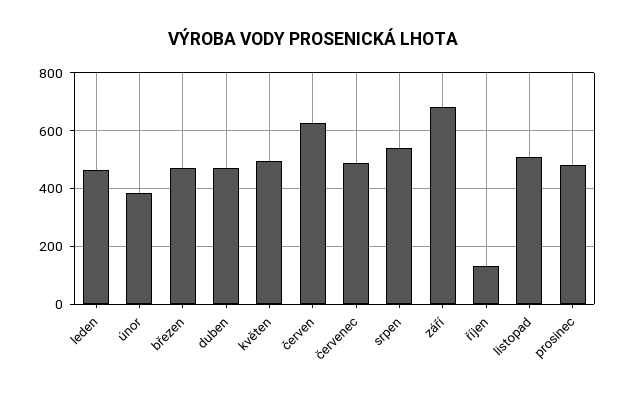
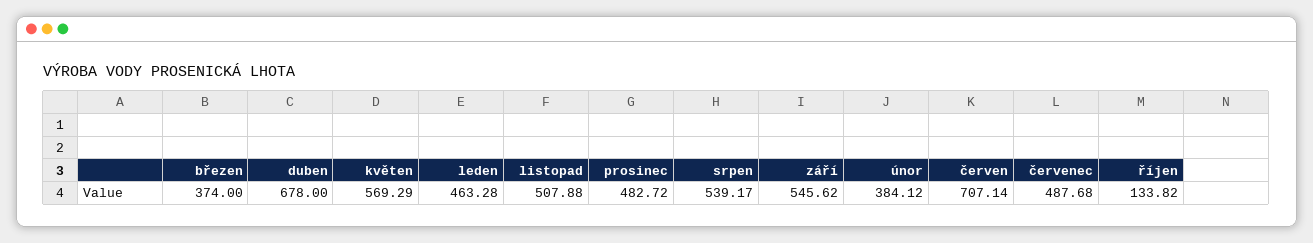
  {
    "leden": 463.28,
    "únor": 384.12,
-   "březen": 475,
+   "březen": 374,
-   "duben": 475,
+   "duben": 678,
-   "květen": 500,
+   "květen": 569.29,
-   "červen": 625,
+   "červen": 707.14,
    "červenec": 487.68,
    "srpen": 539.17,
-   "září": 675,
+   "září": 545.62,
    "říjen": 133.82,
    "listopad": 507.88,
    "prosinec": 482.72
  }

